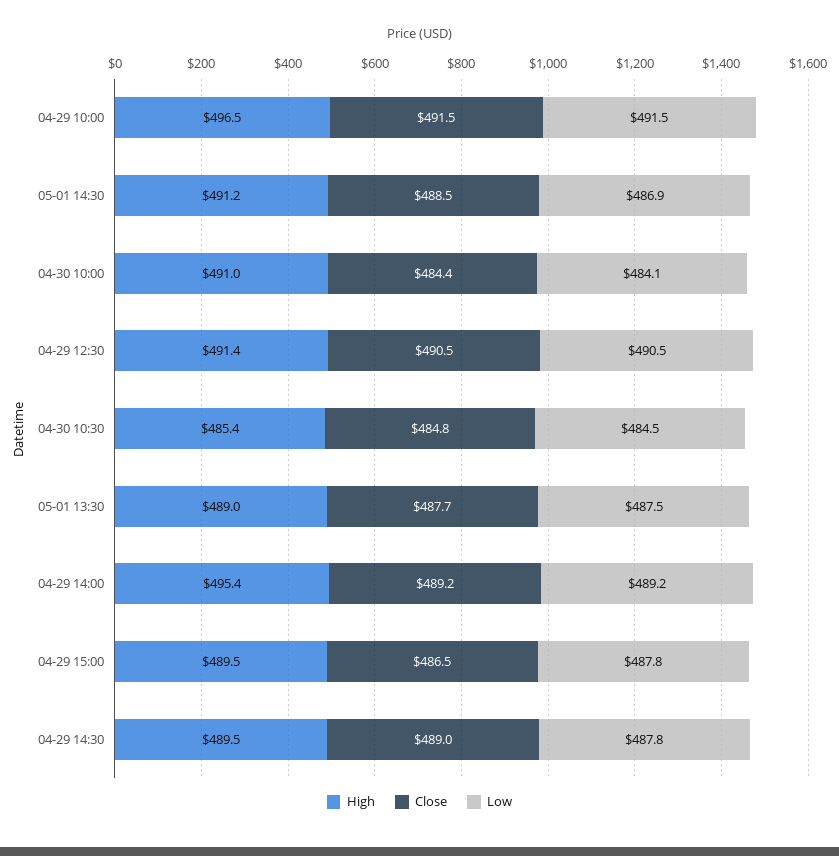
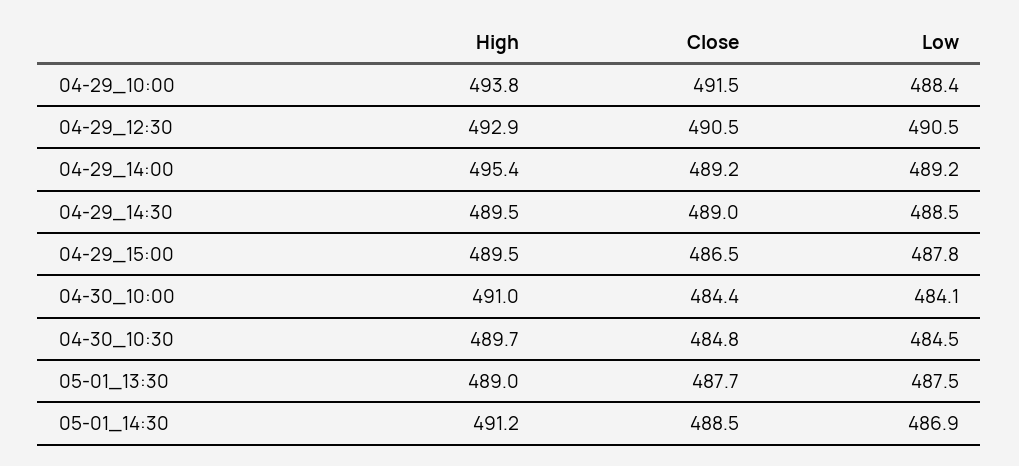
  {
    "High": {
-     "04-29 10:00": 496.5,
+     "04-29 10:00": 493.8,
      "05-01 14:30": 491.2,
      "04-30 10:00": 491,
-     "04-29 12:30": 491.4,
+     "04-29 12:30": 492.9,
-     "04-30 10:30": 485.4,
+     "04-30 10:30": 489.7,
      "05-01 13:30": 489,
      "04-29 14:00": 495.4,
      "04-29 15:00": 489.5,
      "04-29 14:30": 489.5
    },
    "Close": {
      "04-29 10:00": 491.5,
      "05-01 14:30": 488.5,
      "04-30 10:00": 484.4,
      "04-29 12:30": 490.5,
      "04-30 10:30": 484.8,
      "05-01 13:30": 487.7,
      "04-29 14:00": 489.2,
      "04-29 15:00": 486.5,
      "04-29 14:30": 489
    },
    "Low": {
-     "04-29 10:00": 491.5,
+     "04-29 10:00": 488.4,
      "05-01 14:30": 486.9,
      "04-30 10:00": 484.1,
      "04-29 12:30": 490.5,
      "04-30 10:30": 484.5,
      "05-01 13:30": 487.5,
      "04-29 14:00": 489.2,
      "04-29 15:00": 487.8,
-     "04-29 14:30": 487.8
+     "04-29 14:30": 488.5
    }
  }

